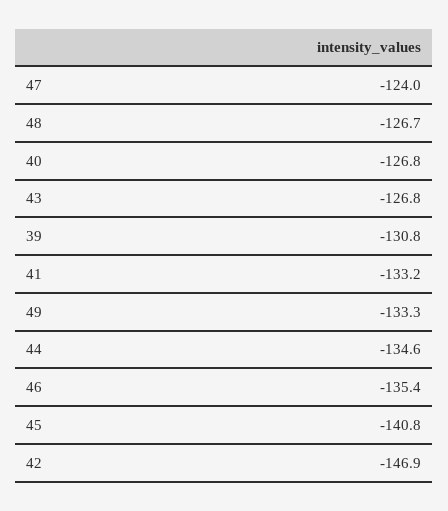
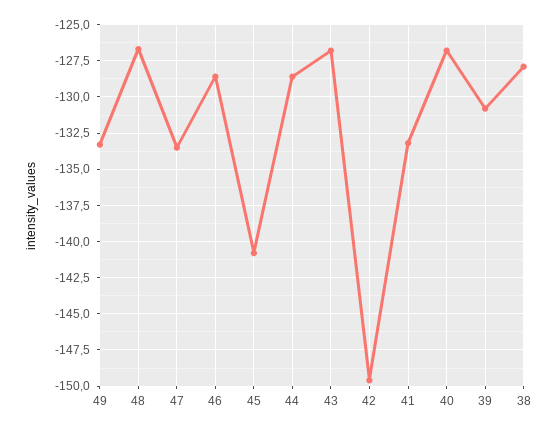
  {
-   "47": -124,
+   "47": -133.5,
    "48": -126.7,
    "40": -126.8,
    "43": -126.8,
    "39": -130.8,
    "41": -133.2,
    "49": -133.3,
-   "44": -134.6,
+   "44": -128.5,
-   "46": -135.4,
+   "46": -128.5,
    "45": -140.8,
-   "42": -146.9
+   "42": -149.5,
+   "38": -128
  }

